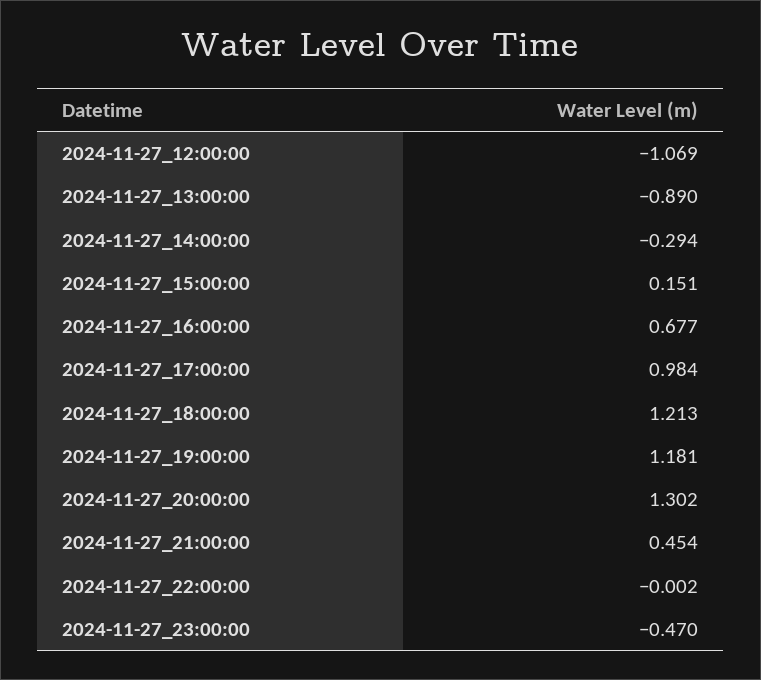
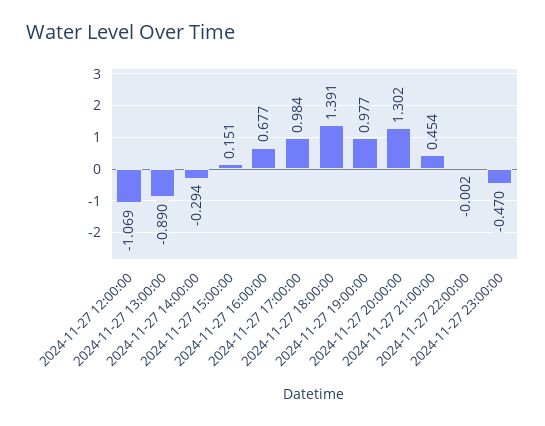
  {
    "2024-11-27_12:00:00": -1.069,
    "2024-11-27_13:00:00": -0.89,
    "2024-11-27_14:00:00": -0.294,
    "2024-11-27_15:00:00": 0.151,
    "2024-11-27_16:00:00": 0.677,
    "2024-11-27_17:00:00": 0.984,
-   "2024-11-27_18:00:00": 1.213,
+   "2024-11-27_18:00:00": 1.391,
-   "2024-11-27_19:00:00": 1.181,
+   "2024-11-27_19:00:00": 0.977,
    "2024-11-27_20:00:00": 1.302,
    "2024-11-27_21:00:00": 0.454,
    "2024-11-27_22:00:00": -0.002,
    "2024-11-27_23:00:00": -0.47
  }

